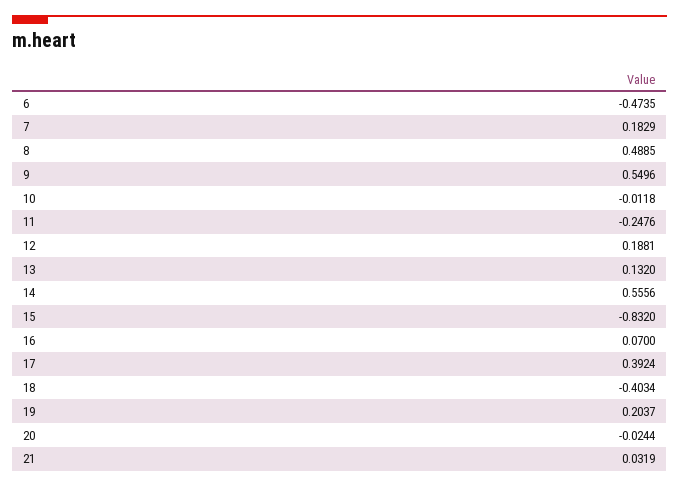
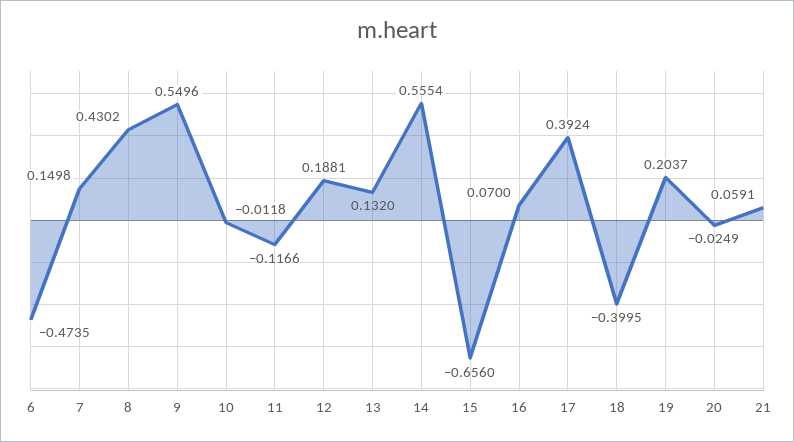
  {
    "6": -0.4735,
-   "7": 0.1829,
+   "7": 0.1498,
-   "8": 0.4885,
+   "8": 0.4302,
    "9": 0.5496,
    "10": -0.0118,
-   "11": -0.2476,
+   "11": -0.1166,
    "12": 0.1881,
    "13": 0.132,
-   "14": 0.5556,
+   "14": 0.5554,
-   "15": -0.832,
+   "15": -0.656,
    "16": 0.07,
    "17": 0.3924,
-   "18": -0.4034,
+   "18": -0.3995,
    "19": 0.2037,
-   "20": -0.0244,
+   "20": -0.0249,
-   "21": 0.0319
+   "21": 0.0591
  }

